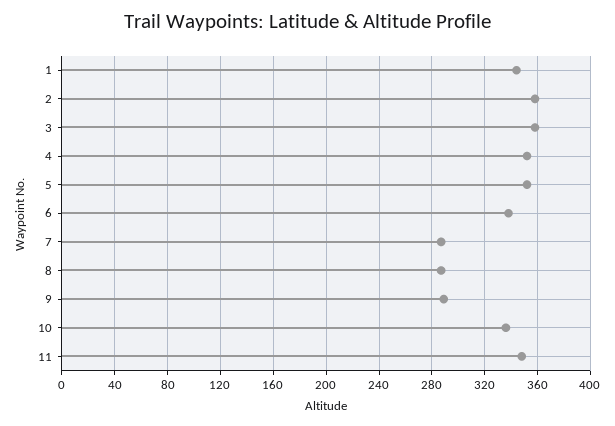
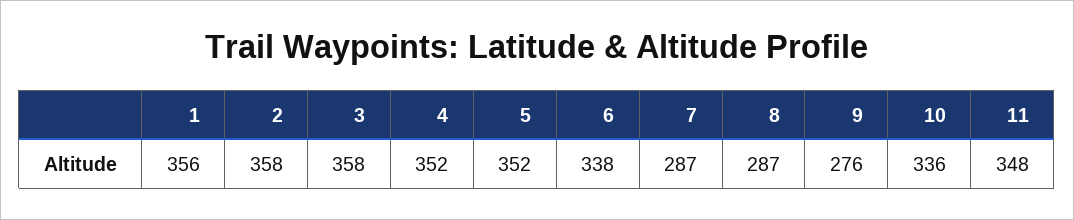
  {
-   "1": 345,
+   "1": 356,
    "2": 358,
    "3": 358,
    "4": 352,
    "5": 352,
    "6": 338,
    "7": 287,
    "8": 287,
-   "9": 290,
+   "9": 276,
    "10": 336,
    "11": 348
  }

